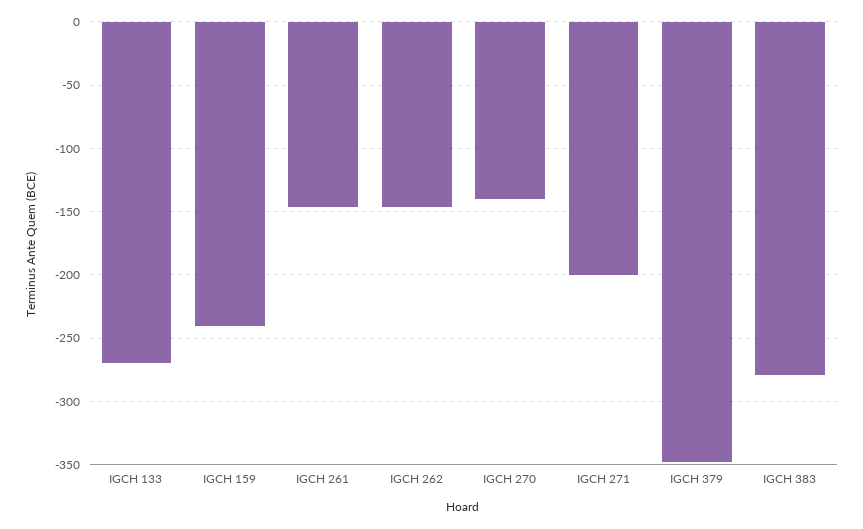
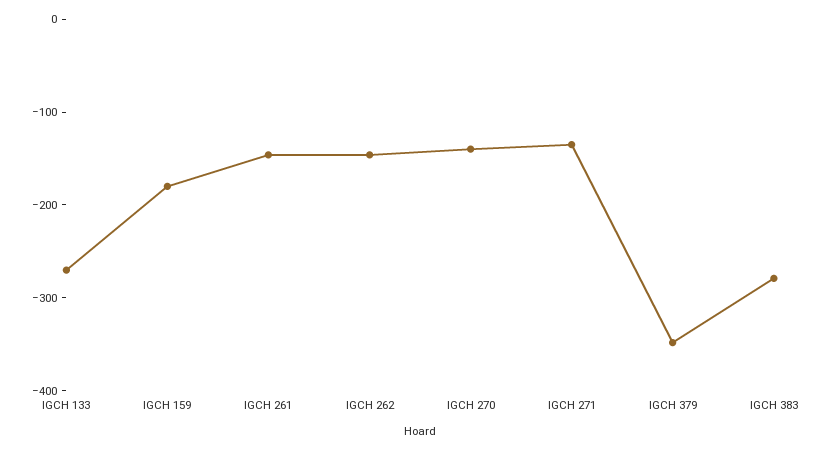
  {
    "IGCH 133": -270,
-   "IGCH 159": -240,
+   "IGCH 159": -180,
    "IGCH 261": -145,
    "IGCH 262": -145,
    "IGCH 270": -140,
-   "IGCH 271": -200,
+   "IGCH 271": -140,
    "IGCH 379": -350,
    "IGCH 383": -280
  }

